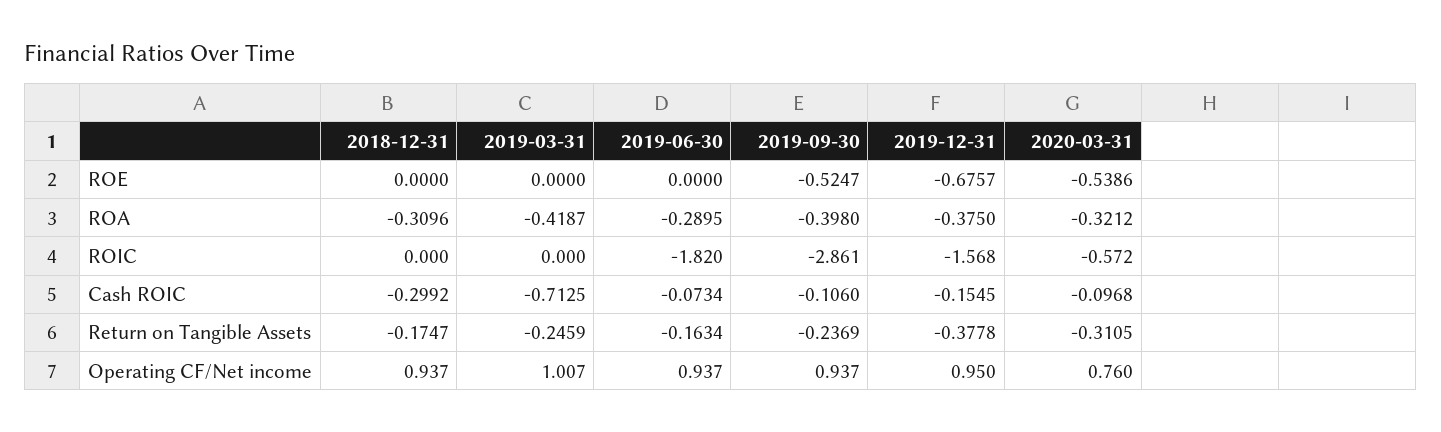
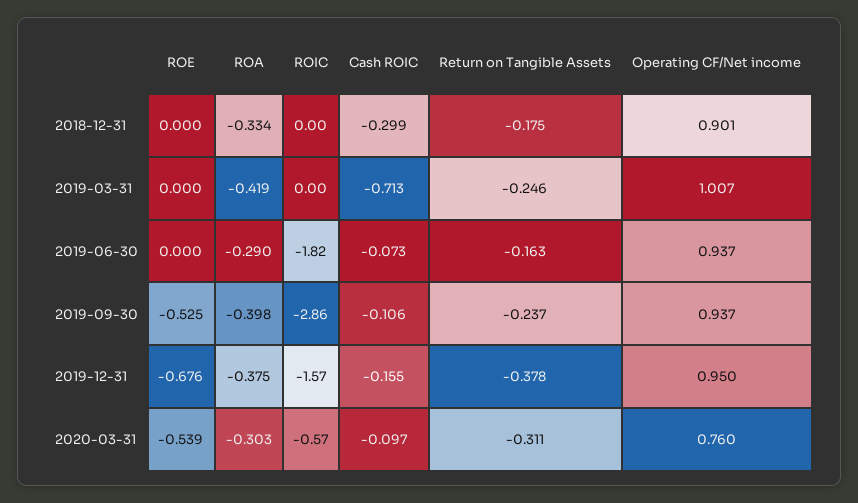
  {
    "2018-12-31": {
      "ROE": 0,
-     "ROA": -0.3096,
+     "ROA": -0.334,
      "ROIC": 0,
      "Cash ROIC": -0.2992,
      "Return on Tangible Assets": -0.1747,
-     "Operating CF/Net income": 0.937
+     "Operating CF/Net income": 0.901
    },
    "2019-03-31": {
      "ROE": 0,
      "ROA": -0.4187,
      "ROIC": 0,
      "Cash ROIC": -0.7125,
      "Return on Tangible Assets": -0.2459,
      "Operating CF/Net income": 1.007
    },
    "2019-06-30": {
      "ROE": 0,
      "ROA": -0.2895,
      "ROIC": -1.82,
      "Cash ROIC": -0.0734,
      "Return on Tangible Assets": -0.1634,
      "Operating CF/Net income": 0.937
    },
    "2019-09-30": {
      "ROE": -0.5247,
      "ROA": -0.398,
      "ROIC": -2.861,
      "Cash ROIC": -0.106,
      "Return on Tangible Assets": -0.2369,
      "Operating CF/Net income": 0.937
    },
    "2019-12-31": {
      "ROE": -0.6757,
      "ROA": -0.375,
      "ROIC": -1.568,
      "Cash ROIC": -0.1545,
      "Return on Tangible Assets": -0.3778,
      "Operating CF/Net income": 0.95
    },
    "2020-03-31": {
      "ROE": -0.5386,
-     "ROA": -0.3212,
+     "ROA": -0.303,
      "ROIC": -0.572,
      "Cash ROIC": -0.0968,
      "Return on Tangible Assets": -0.3105,
      "Operating CF/Net income": 0.76
    }
  }

